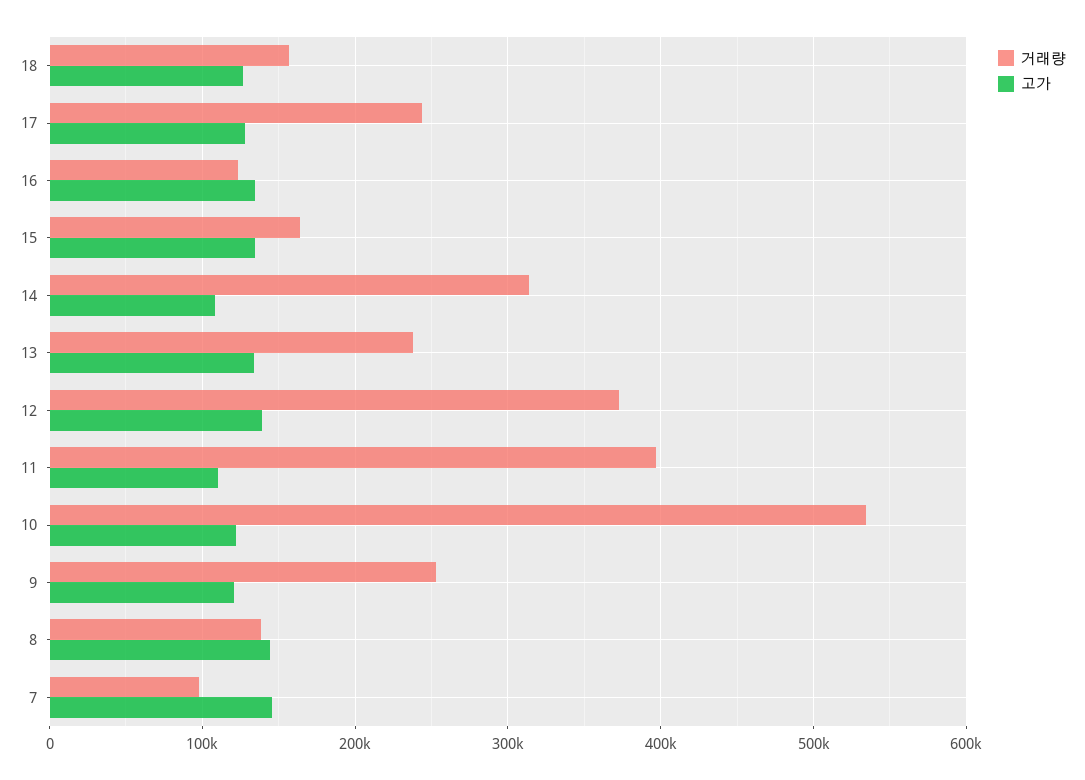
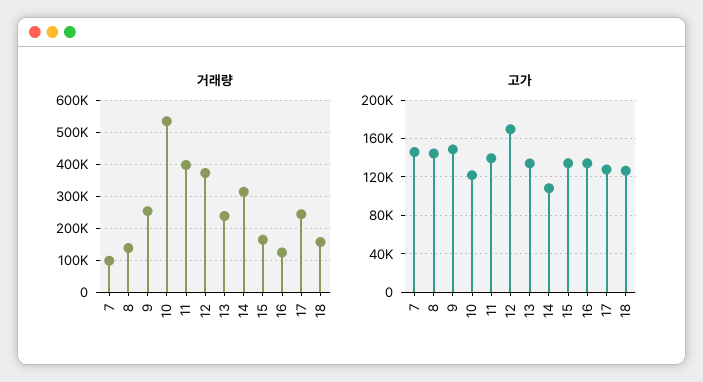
  {
    "거래량": {
      "18": 160000,
      "17": 240000,
      "16": 120000,
      "15": 160000,
      "14": 310000,
      "13": 240000,
      "12": 370000,
      "11": 400000,
      "10": 530000,
      "9": 250000,
      "8": 140000,
      "7": 100000
    },
    "고가": {
      "18": 130000,
      "17": 130000,
      "16": 130000,
      "15": 130000,
      "14": 110000,
      "13": 130000,
-     "12": 140000,
+     "12": 170000,
-     "11": 110000,
+     "11": 140000,
      "10": 120000,
-     "9": 120000,
+     "9": 150000,
      "8": 140000,
      "7": 150000
    }
  }

